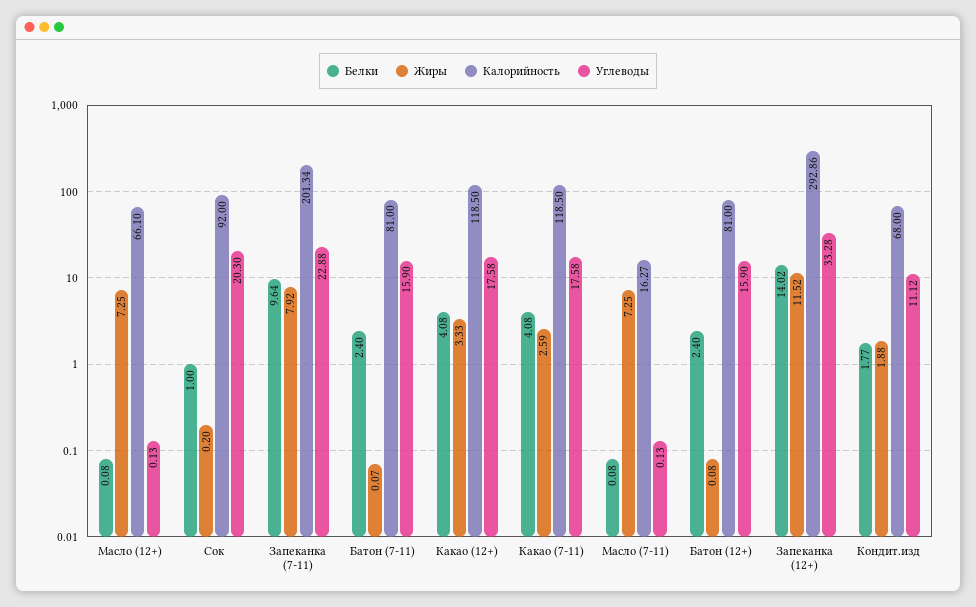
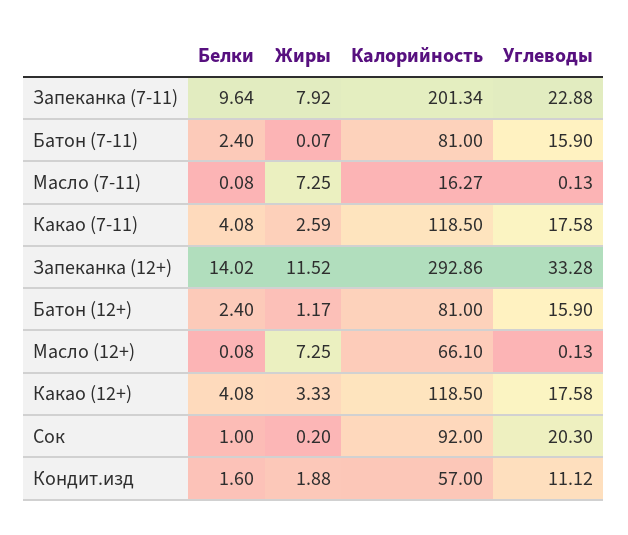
  {
    "Белки": {
      "Масло (12+)": 0.08,
      "Сок": 1,
      "Запеканка (7-11)": 9.64,
      "Батон (7-11)": 2.4,
      "Какао (12+)": 4.08,
      "Какао (7-11)": 4.08,
      "Масло (7-11)": 0.08,
      "Батон (12+)": 2.4,
      "Запеканка (12+)": 14.02,
-     "Кондит.изд": 1.77
+     "Кондит.изд": 1.6
    },
    "Жиры": {
      "Масло (12+)": 7.25,
      "Сок": 0.2,
      "Запеканка (7-11)": 7.92,
      "Батон (7-11)": 0.07,
      "Какао (12+)": 3.33,
      "Какао (7-11)": 2.59,
      "Масло (7-11)": 7.25,
-     "Батон (12+)": 0.08,
+     "Батон (12+)": 1.17,
      "Запеканка (12+)": 11.52,
      "Кондит.изд": 1.88
    },
    "Калорийность": {
      "Масло (12+)": 66.1,
      "Сок": 92,
      "Запеканка (7-11)": 201.34,
      "Батон (7-11)": 81,
      "Какао (12+)": 118.5,
      "Какао (7-11)": 118.5,
      "Масло (7-11)": 16.27,
      "Батон (12+)": 81,
      "Запеканка (12+)": 292.86,
-     "Кондит.изд": 68
+     "Кондит.изд": 57
    },
    "Углеводы": {
      "Масло (12+)": 0.13,
      "Сок": 20.3,
      "Запеканка (7-11)": 22.88,
      "Батон (7-11)": 15.9,
      "Какао (12+)": 17.58,
      "Какао (7-11)": 17.58,
      "Масло (7-11)": 0.13,
      "Батон (12+)": 15.9,
      "Запеканка (12+)": 33.28,
      "Кондит.изд": 11.12
    }
  }

